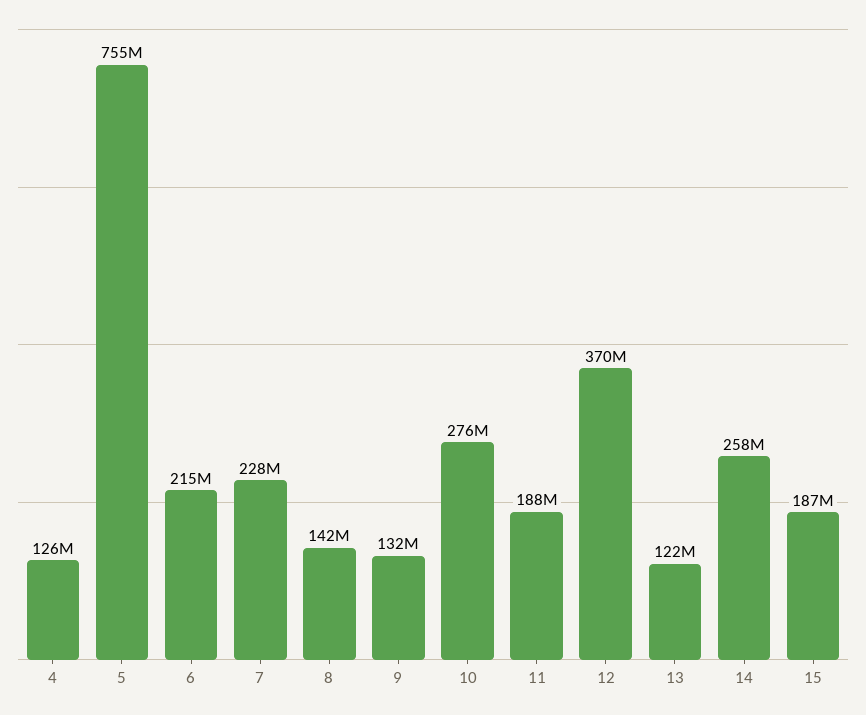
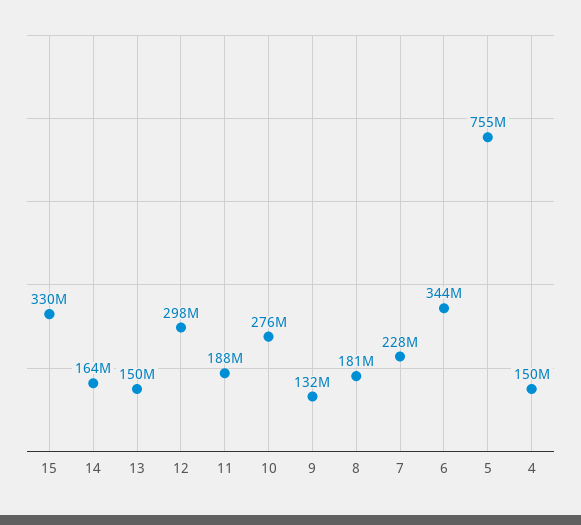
  {
-   "4": 126000000,
+   "4": 150000000,
    "5": 755000000,
-   "6": 215000000,
+   "6": 344000000,
    "7": 228000000,
-   "8": 142000000,
+   "8": 181000000,
    "9": 132000000,
    "10": 276000000,
    "11": 188000000,
-   "12": 370000000,
+   "12": 298000000,
-   "13": 122000000,
+   "13": 150000000,
-   "14": 258000000,
+   "14": 164000000,
-   "15": 187000000
+   "15": 330000000
  }

